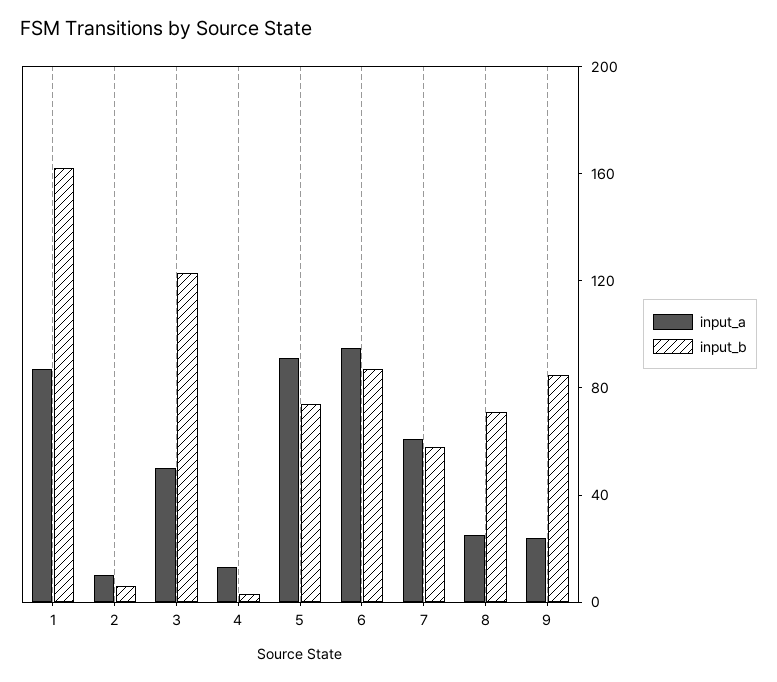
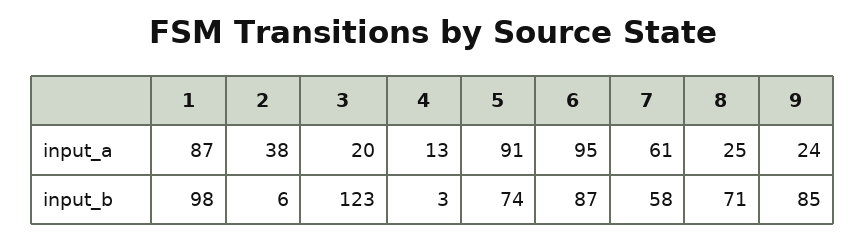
  {
    "input_a": {
      "1": 87,
-     "2": 10,
+     "2": 38,
-     "3": 50,
+     "3": 20,
      "4": 13,
      "5": 91,
      "6": 95,
      "7": 61,
      "8": 25,
      "9": 24
    },
    "input_b": {
-     "1": 160,
+     "1": 98,
      "2": 6,
      "3": 123,
      "4": 3,
      "5": 74,
      "6": 87,
      "7": 58,
      "8": 71,
      "9": 85
    }
  }

